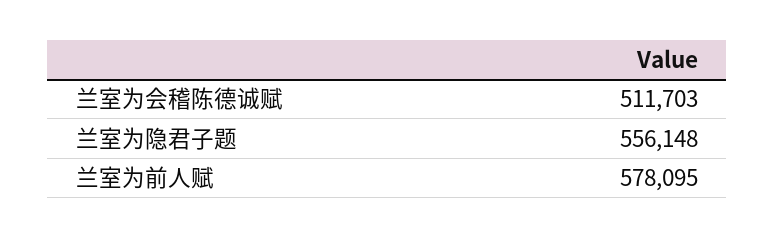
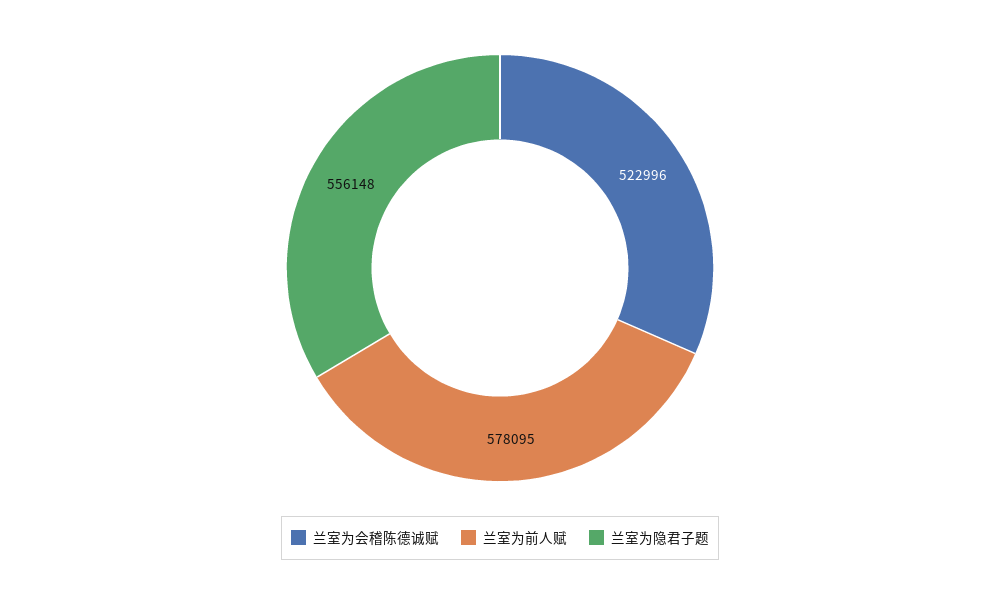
  {
-   "兰室为会稽陈德诚赋": 511703,
+   "兰室为会稽陈德诚赋": 522996,
    "兰室为隐君子题": 556148,
    "兰室为前人赋": 578095
  }

